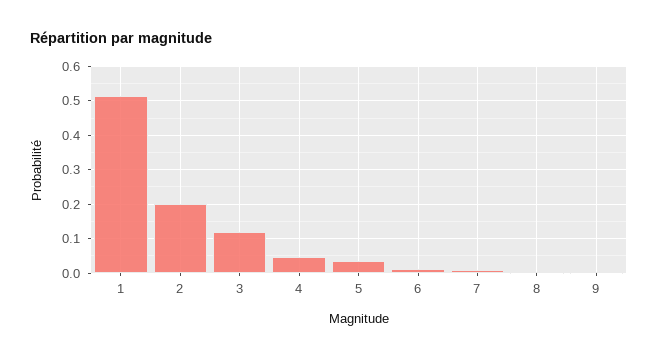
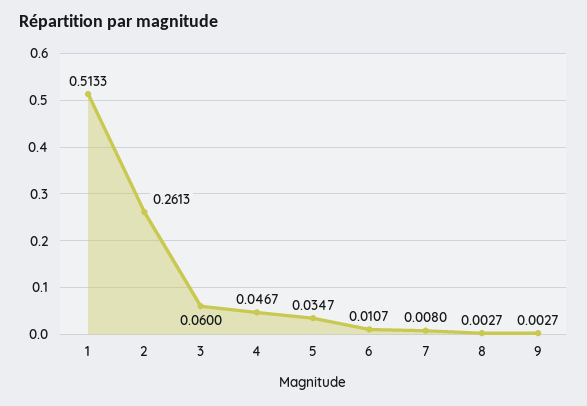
  {
    "1": 0.5133,
-   "2": 0.2,
+   "2": 0.2613,
-   "3": 0.12,
+   "3": 0.06,
    "4": 0.0467,
    "5": 0.0347,
    "6": 0.0107,
    "7": 0.008,
    "8": 0.0027,
    "9": 0.0027
  }

